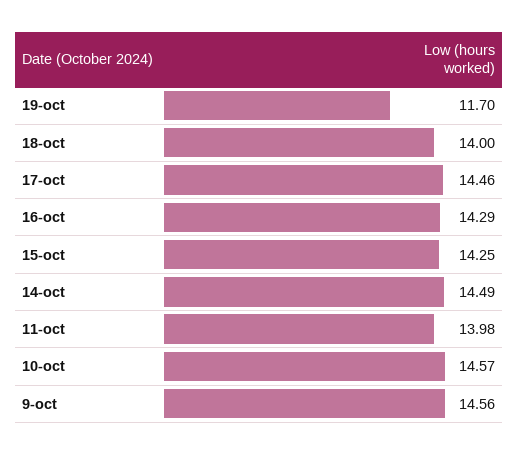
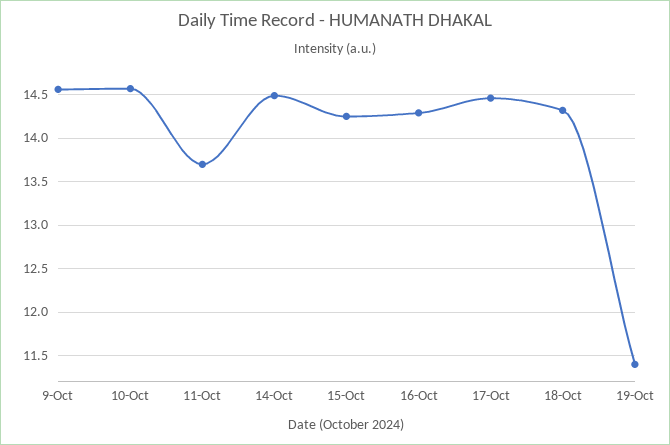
  {
-   "19-oct": 11.7,
+   "19-oct": 11.4,
-   "18-oct": 14,
+   "18-oct": 14.3,
    "17-oct": 14.46,
    "16-oct": 14.29,
    "15-oct": 14.25,
    "14-oct": 14.49,
-   "11-oct": 13.98,
+   "11-oct": 13.7,
    "10-oct": 14.57,
    "9-oct": 14.56
  }

